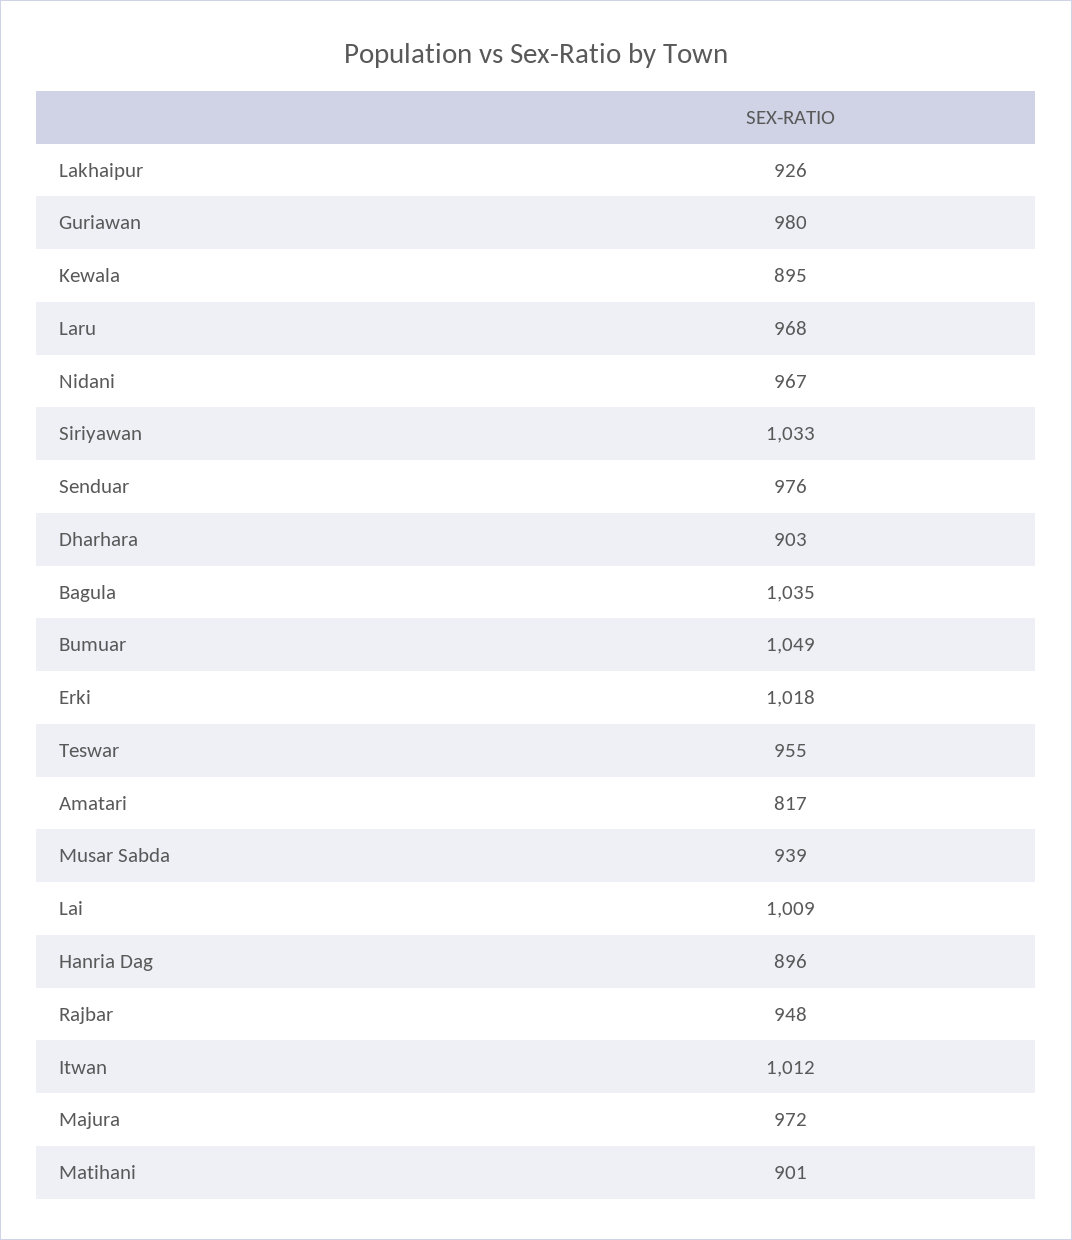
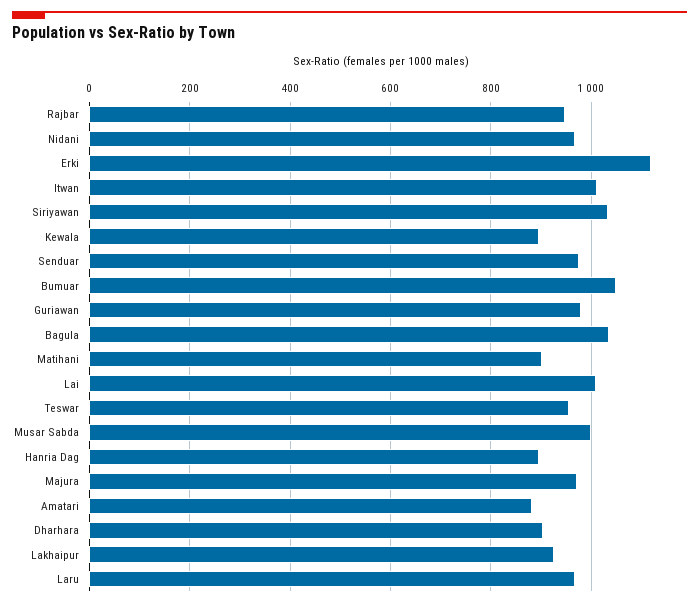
  {
    "Lakhaipur": 926,
    "Guriawan": 980,
    "Kewala": 895,
    "Laru": 968,
    "Nidani": 967,
    "Siriyawan": 1033,
    "Senduar": 976,
    "Dharhara": 903,
    "Bagula": 1035,
    "Bumuar": 1049,
-   "Erki": 1018,
+   "Erki": 1120,
    "Teswar": 955,
-   "Amatari": 817,
+   "Amatari": 880,
-   "Musar Sabda": 939,
+   "Musar Sabda": 1000,
    "Lai": 1009,
    "Hanria Dag": 896,
    "Rajbar": 948,
    "Itwan": 1012,
    "Majura": 972,
    "Matihani": 901
  }

